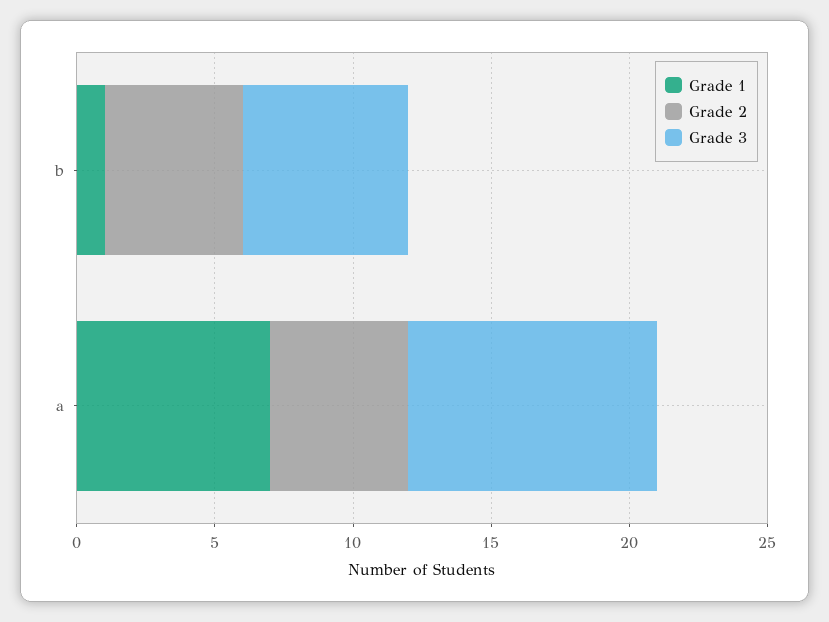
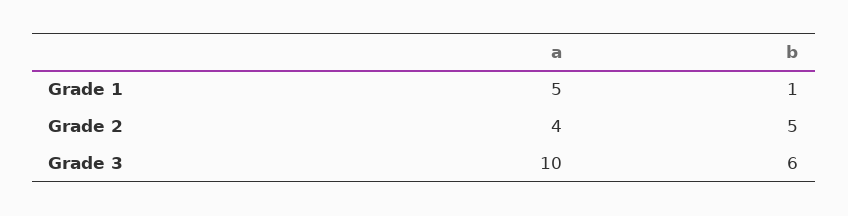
  {
    "Grade 1": {
      "b": 1,
-     "a": 7
+     "a": 5
    },
    "Grade 2": {
      "b": 5,
-     "a": 5
+     "a": 4
    },
    "Grade 3": {
      "b": 6,
-     "a": 9
+     "a": 10
    }
  }

